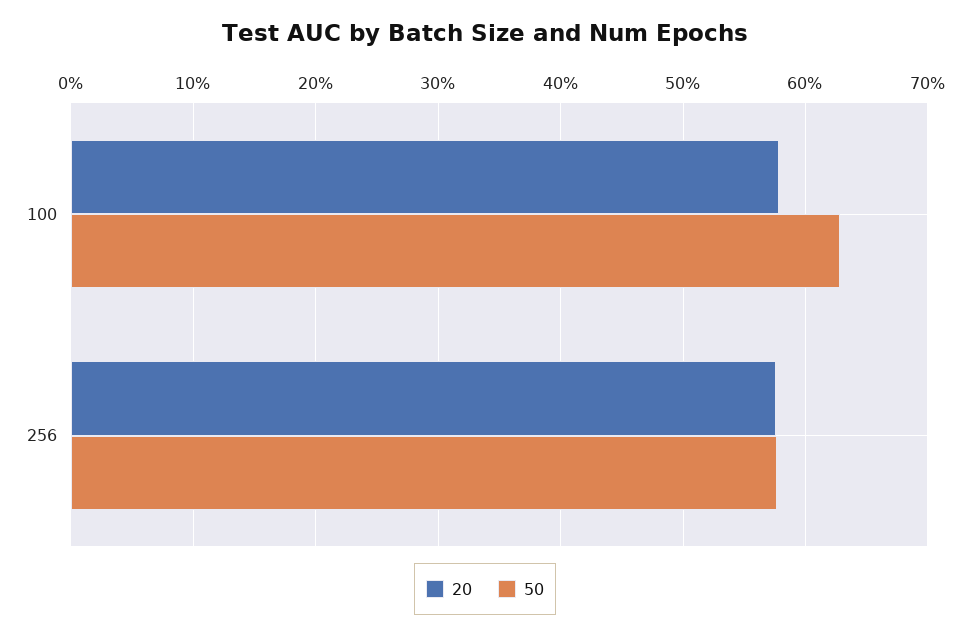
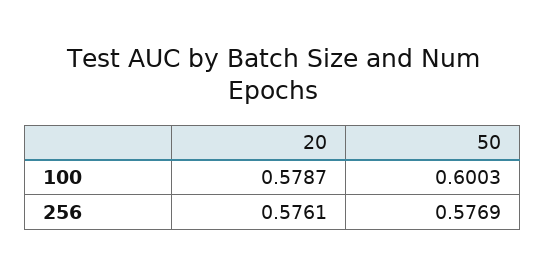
  {
    "20": {
      "100": 0.5787,
      "256": 0.5761
    },
    "50": {
-     "100": 0.63,
+     "100": 0.6003,
      "256": 0.5769
    }
  }

